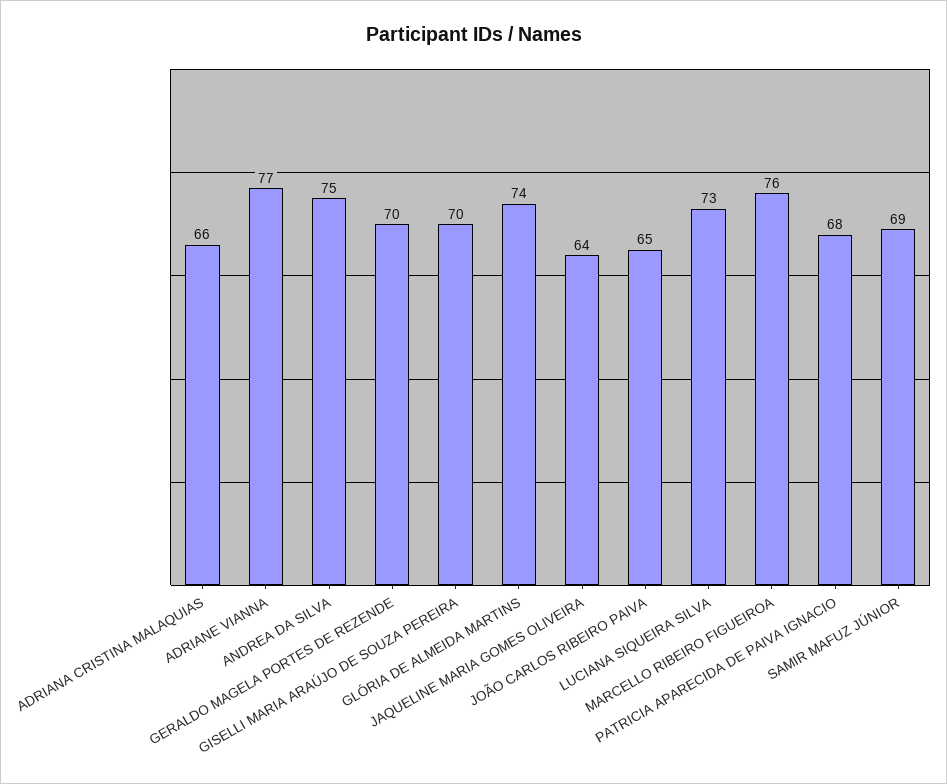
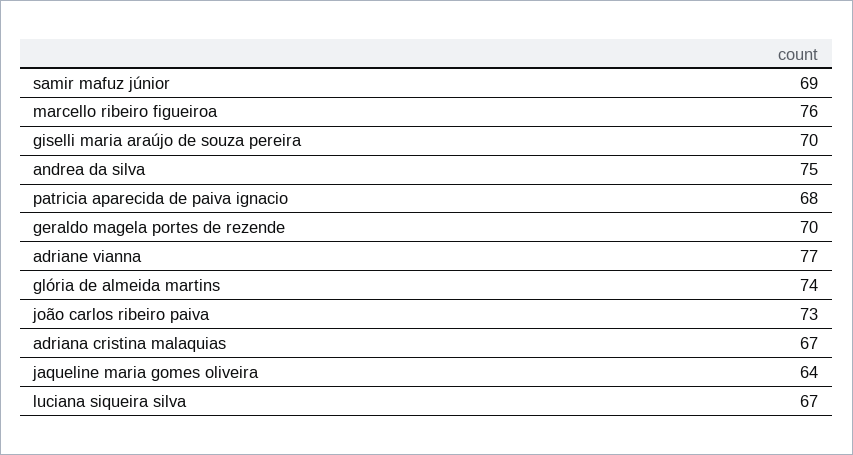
  {
-   "ADRIANA CRISTINA MALAQUIAS": 66,
+   "ADRIANA CRISTINA MALAQUIAS": 67,
    "ADRIANE VIANNA": 77,
    "ANDREA DA SILVA": 75,
    "GERALDO MAGELA PORTES DE REZENDE": 70,
    "GISELLI MARIA ARAÚJO DE SOUZA PEREIRA": 70,
    "GLÓRIA DE ALMEIDA MARTINS": 74,
    "JAQUELINE MARIA GOMES OLIVEIRA": 64,
-   "JOÃO CARLOS RIBEIRO PAIVA": 65,
+   "JOÃO CARLOS RIBEIRO PAIVA": 73,
-   "LUCIANA SIQUEIRA SILVA": 73,
+   "LUCIANA SIQUEIRA SILVA": 67,
    "MARCELLO RIBEIRO FIGUEIROA": 76,
    "PATRICIA APARECIDA DE PAIVA IGNACIO": 68,
    "SAMIR MAFUZ JÚNIOR": 69
  }

